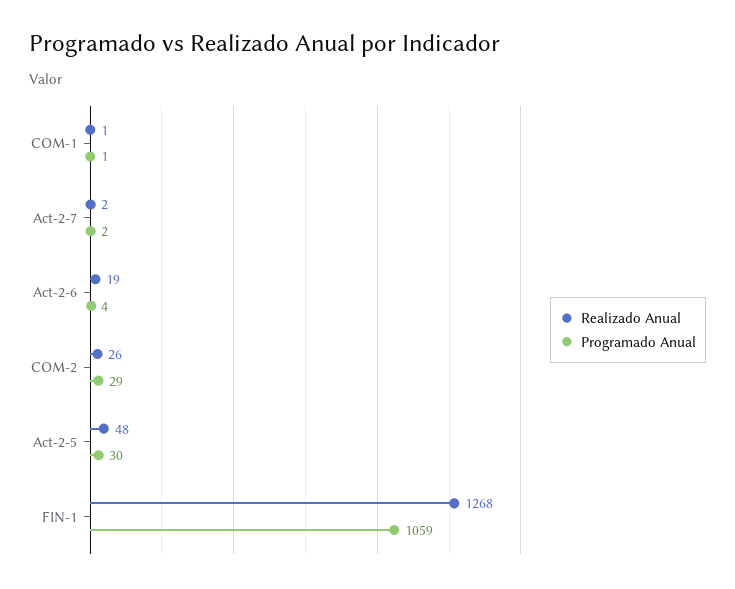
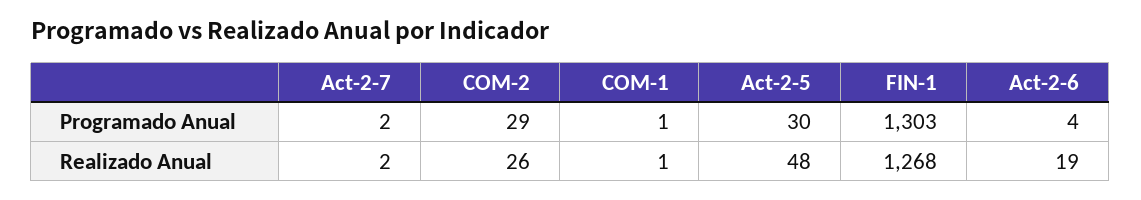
  {
    "Realizado Anual": {
      "COM-1": 1,
      "Act-2-7": 2,
      "Act-2-6": 19,
      "COM-2": 26,
      "Act-2-5": 48,
      "FIN-1": 1268
    },
    "Programado Anual": {
      "COM-1": 1,
      "Act-2-7": 2,
      "Act-2-6": 4,
      "COM-2": 29,
      "Act-2-5": 30,
-     "FIN-1": 1059
+     "FIN-1": 1303
    }
  }

